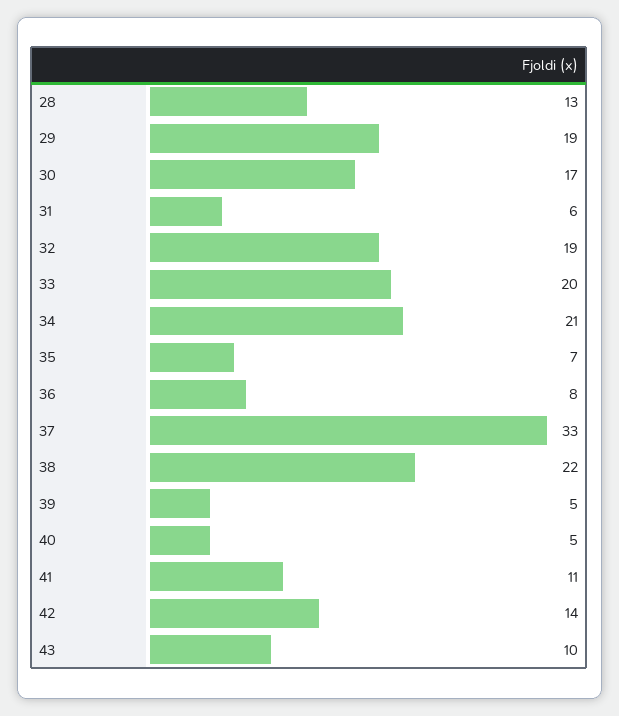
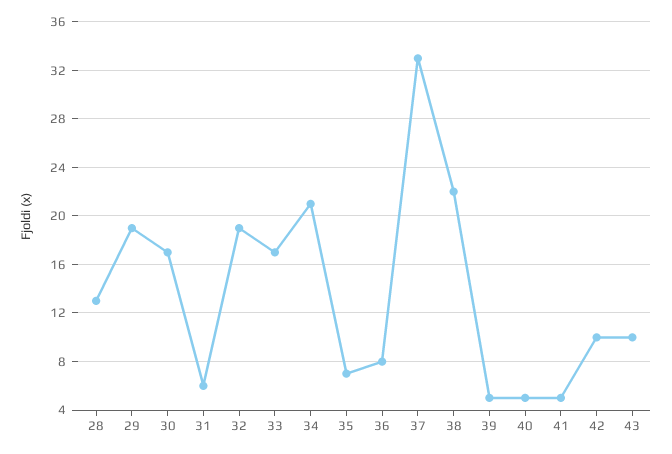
  {
    "28": 13,
    "29": 19,
    "30": 17,
    "31": 6,
    "32": 19,
-   "33": 20,
+   "33": 17,
    "34": 21,
    "35": 7,
    "36": 8,
    "37": 33,
    "38": 22,
    "39": 5,
    "40": 5,
-   "41": 11,
+   "41": 5,
-   "42": 14,
+   "42": 10,
    "43": 10
  }

